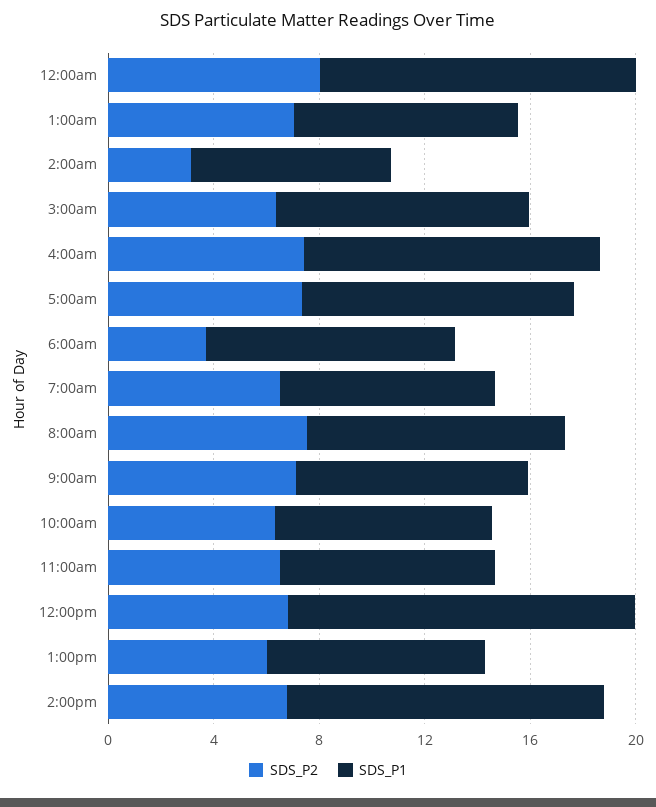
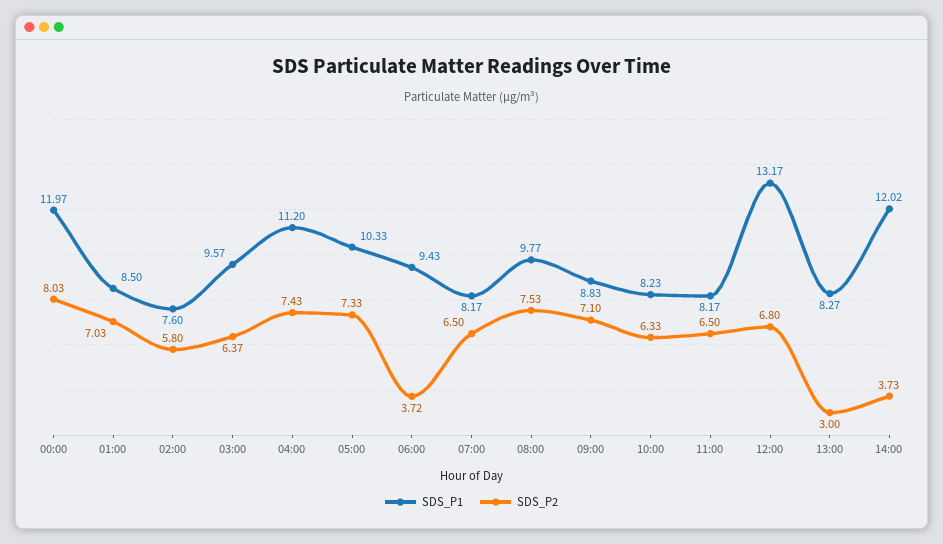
  {
    "SDS_P2": {
      "12:00am": 8.03,
      "1:00am": 7.03,
-     "2:00am": 3,
+     "2:00am": 5.8,
      "3:00am": 6.37,
      "4:00am": 7.43,
      "5:00am": 7.33,
      "6:00am": 3.72,
      "7:00am": 6.5,
      "8:00am": 7.53,
      "9:00am": 7.1,
      "10:00am": 6.33,
      "11:00am": 6.5,
      "12:00pm": 6.8,
-     "1:00pm": 6,
+     "1:00pm": 3,
-     "2:00pm": 7
+     "2:00pm": 3.73
    },
    "SDS_P1": {
      "12:00am": 11.97,
      "1:00am": 8.5,
      "2:00am": 7.6,
      "3:00am": 9.57,
      "4:00am": 11.2,
      "5:00am": 10.33,
      "6:00am": 9.43,
      "7:00am": 8.17,
      "8:00am": 9.77,
      "9:00am": 8.83,
      "10:00am": 8.23,
      "11:00am": 8.17,
      "12:00pm": 13.17,
      "1:00pm": 8.27,
      "2:00pm": 12.02
    }
  }

